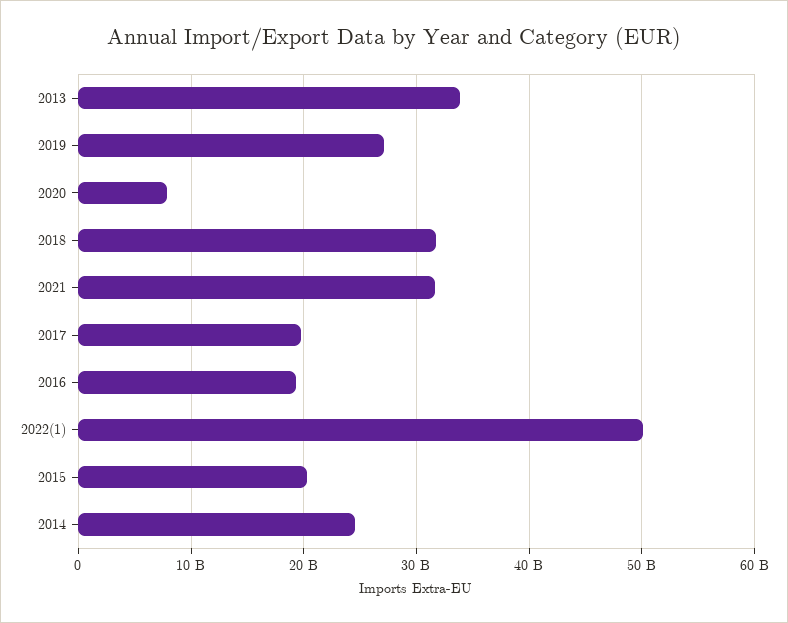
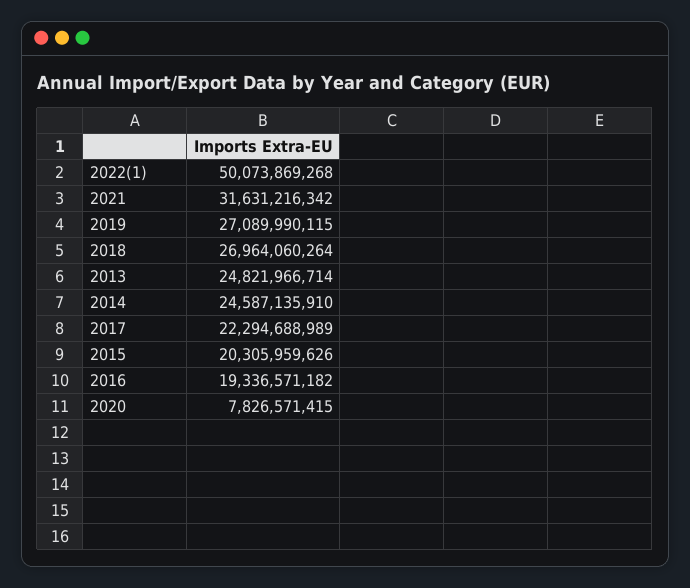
  {
-   "2013": 34000000000,
+   "2013": 24821966714,
    "2019": 27089990115,
    "2020": 7826571415,
-   "2018": 32000000000,
+   "2018": 26964060264,
    "2021": 31631216342,
-   "2017": 20000000000,
+   "2017": 22294688989,
    "2016": 19336571182,
    "2022(1)": 50073869268,
    "2015": 20305959626,
    "2014": 24587135910
  }

